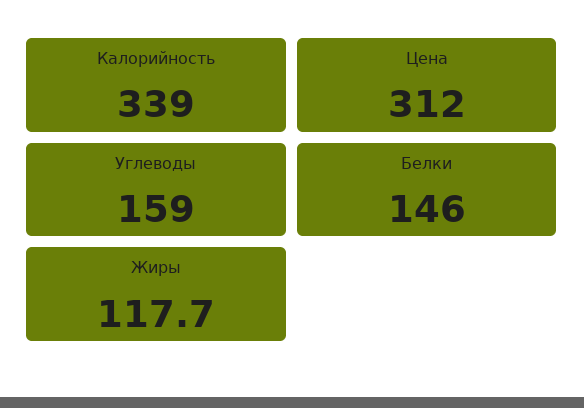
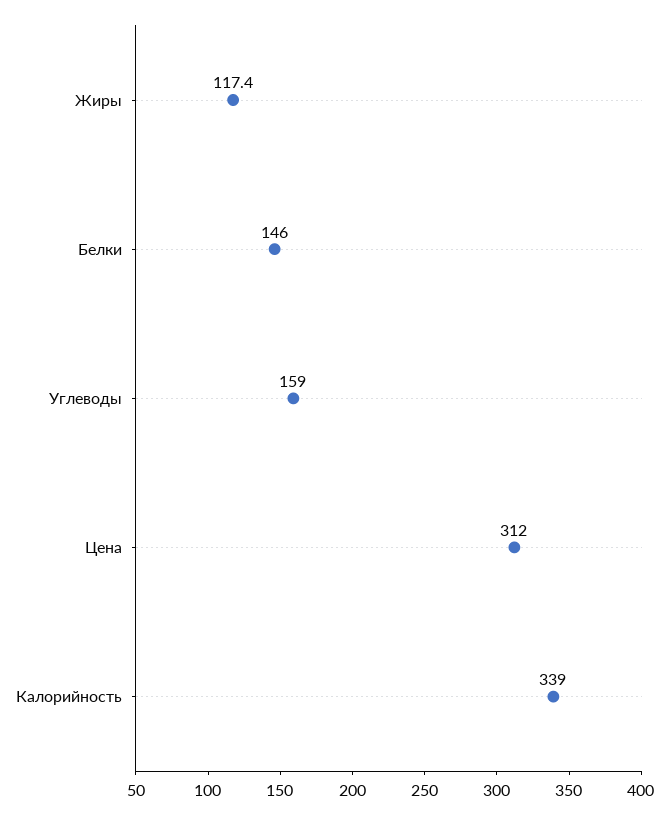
  {
    "Калорийность": 339,
    "Цена": 312,
    "Углеводы": 159,
    "Белки": 146,
-   "Жиры": 117.7
+   "Жиры": 117.4
  }

